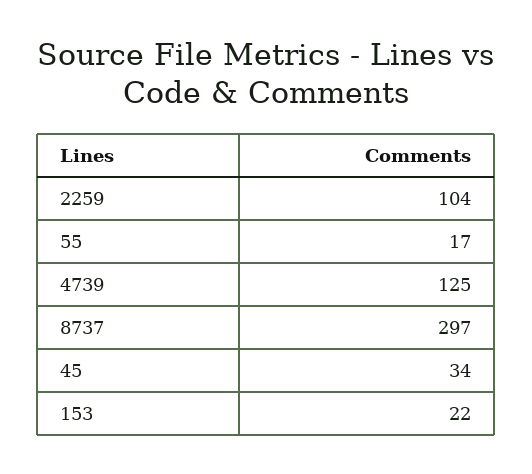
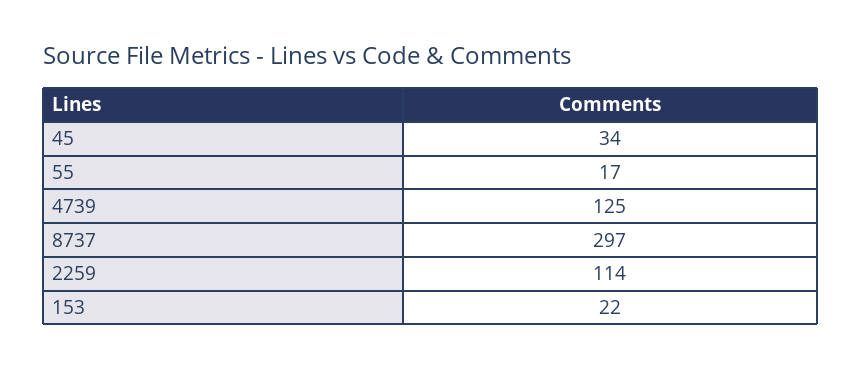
  {
-   "2259": 104,
+   "2259": 114,
    "55": 17,
    "4739": 125,
    "8737": 297,
    "45": 34,
    "153": 22
  }

